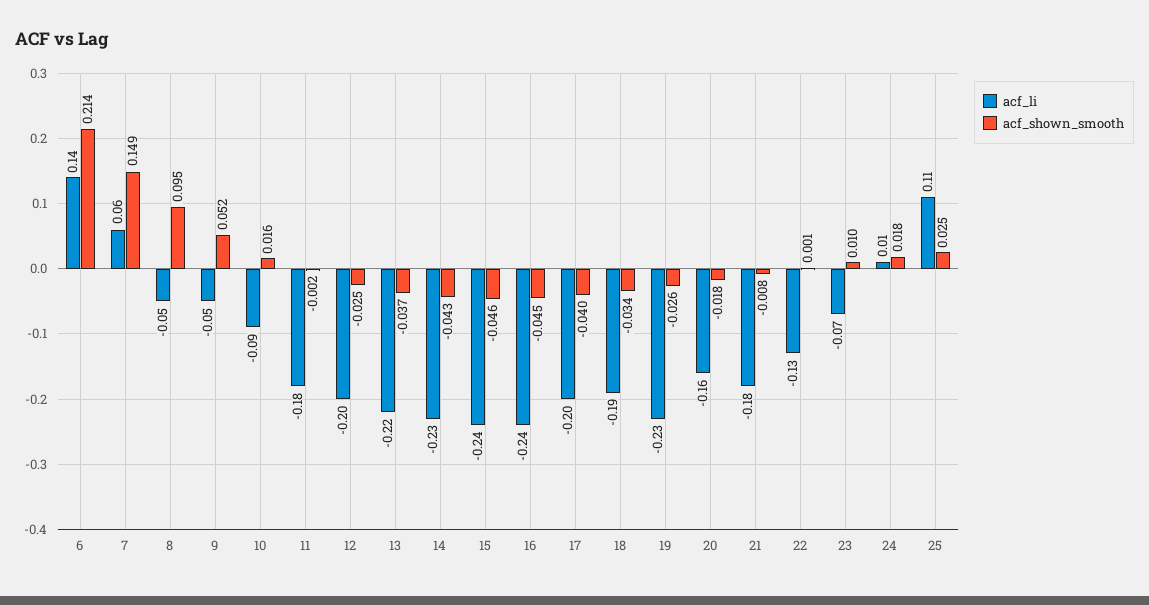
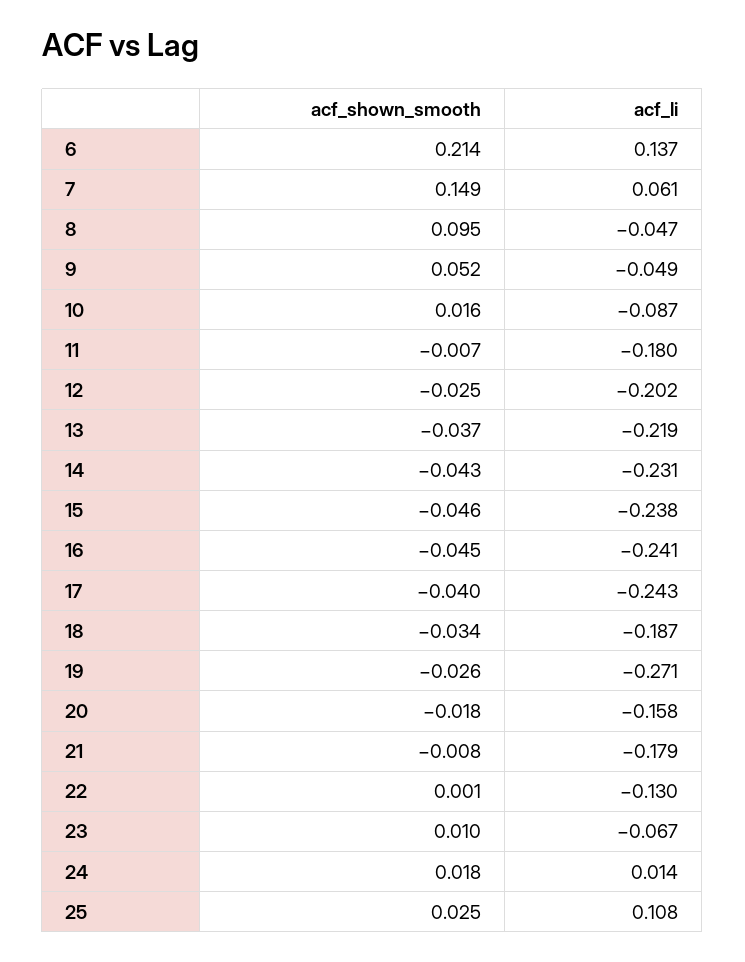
  {
    "acf_li": {
      "6": 0.137,
      "7": 0.061,
      "8": -0.047,
      "9": -0.049,
      "10": -0.087,
      "11": -0.18,
      "12": -0.202,
      "13": -0.219,
      "14": -0.231,
      "15": -0.238,
      "16": -0.241,
-     "17": -0.2,
+     "17": -0.243,
      "18": -0.187,
-     "19": -0.23,
+     "19": -0.271,
      "20": -0.158,
      "21": -0.179,
      "22": -0.13,
      "23": -0.067,
      "24": 0.014,
      "25": 0.108
    },
    "acf_shown_smooth": {
      "6": 0.214,
      "7": 0.149,
      "8": 0.095,
      "9": 0.052,
      "10": 0.016,
-     "11": -0.002,
+     "11": -0.007,
      "12": -0.025,
      "13": -0.037,
      "14": -0.043,
      "15": -0.046,
      "16": -0.045,
      "17": -0.04,
      "18": -0.034,
      "19": -0.026,
      "20": -0.018,
      "21": -0.008,
      "22": 0.001,
      "23": 0.01,
      "24": 0.018,
      "25": 0.025
    }
  }

